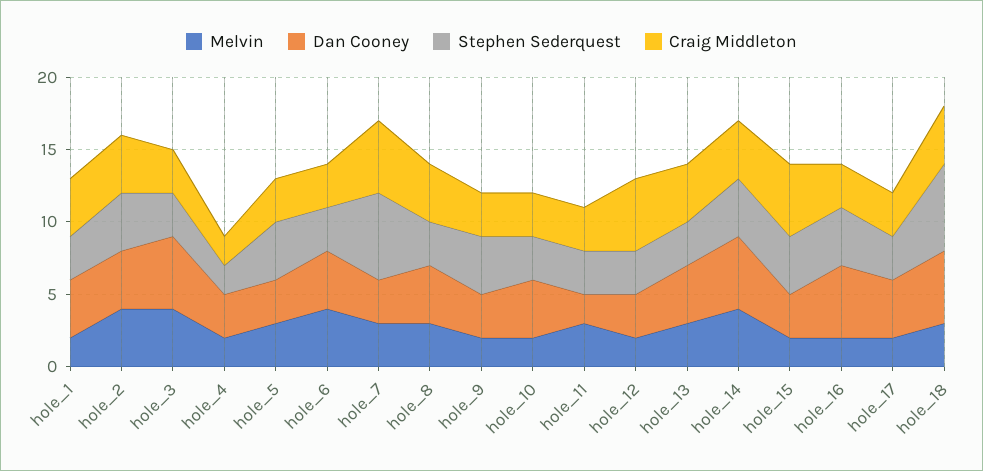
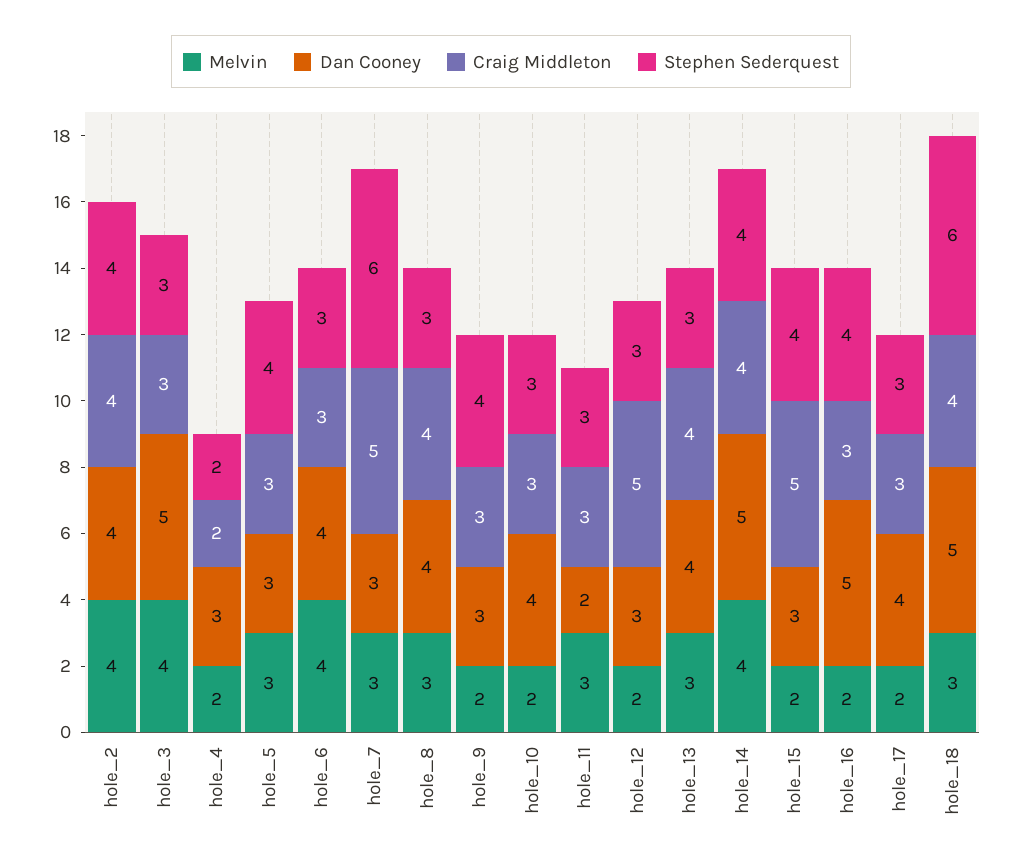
  {
    "Melvin": {
-     "hole_1": 2,
      "hole_2": 4,
      "hole_3": 4,
      "hole_4": 2,
      "hole_5": 3,
      "hole_6": 4,
      "hole_7": 3,
      "hole_8": 3,
      "hole_9": 2,
      "hole_10": 2,
      "hole_11": 3,
      "hole_12": 2,
      "hole_13": 3,
      "hole_14": 4,
      "hole_15": 2,
      "hole_16": 2,
      "hole_17": 2,
      "hole_18": 3
    },
    "Dan Cooney": {
-     "hole_1": 4,
      "hole_2": 4,
      "hole_3": 5,
      "hole_4": 3,
      "hole_5": 3,
      "hole_6": 4,
      "hole_7": 3,
      "hole_8": 4,
      "hole_9": 3,
      "hole_10": 4,
      "hole_11": 2,
      "hole_12": 3,
      "hole_13": 4,
      "hole_14": 5,
      "hole_15": 3,
      "hole_16": 5,
      "hole_17": 4,
      "hole_18": 5
    },
    "Stephen Sederquest": {
-     "hole_1": 3,
      "hole_2": 4,
      "hole_3": 3,
      "hole_4": 2,
      "hole_5": 4,
      "hole_6": 3,
      "hole_7": 6,
      "hole_8": 3,
      "hole_9": 4,
      "hole_10": 3,
      "hole_11": 3,
      "hole_12": 3,
      "hole_13": 3,
      "hole_14": 4,
      "hole_15": 4,
      "hole_16": 4,
      "hole_17": 3,
      "hole_18": 6
    },
    "Craig Middleton": {
-     "hole_1": 4,
      "hole_2": 4,
      "hole_3": 3,
      "hole_4": 2,
      "hole_5": 3,
      "hole_6": 3,
      "hole_7": 5,
      "hole_8": 4,
      "hole_9": 3,
      "hole_10": 3,
      "hole_11": 3,
      "hole_12": 5,
      "hole_13": 4,
      "hole_14": 4,
      "hole_15": 5,
      "hole_16": 3,
      "hole_17": 3,
      "hole_18": 4
    }
  }

